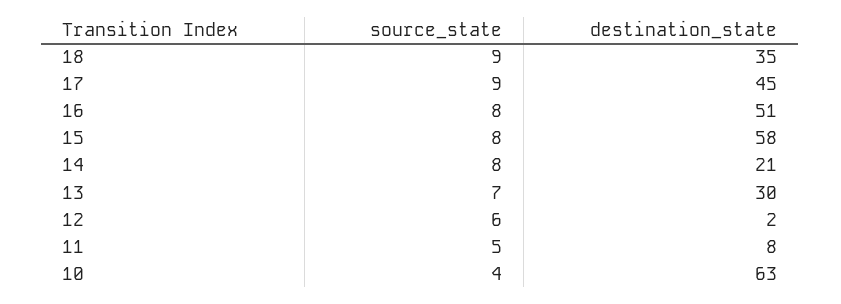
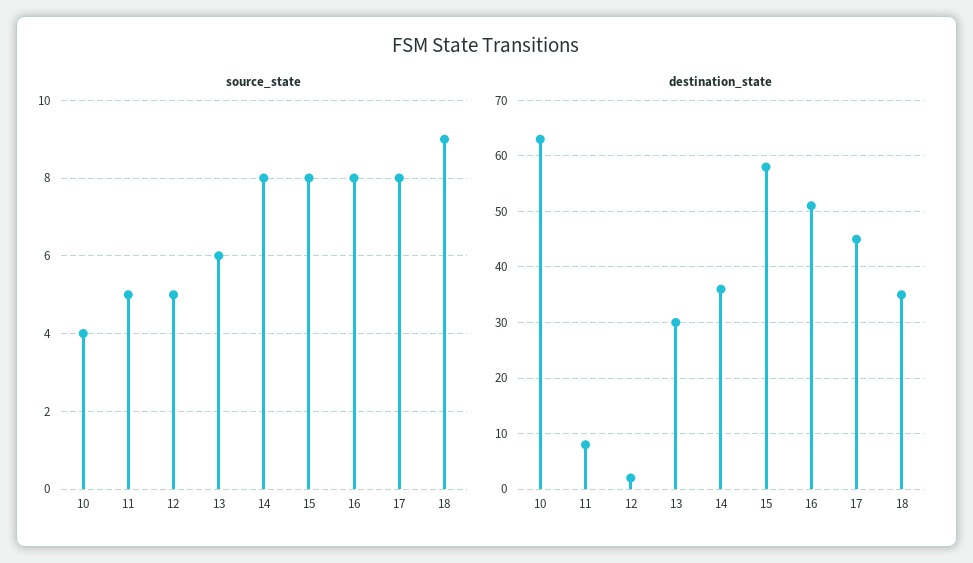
  {
    "source_state": {
      "18": 9,
-     "17": 9,
+     "17": 8,
      "16": 8,
      "15": 8,
      "14": 8,
-     "13": 7,
+     "13": 6,
-     "12": 6,
+     "12": 5,
      "11": 5,
      "10": 4
    },
    "destination_state": {
      "18": 35,
      "17": 45,
      "16": 51,
      "15": 58,
-     "14": 21,
+     "14": 35,
      "13": 30,
      "12": 2,
      "11": 8,
      "10": 63
    }
  }

